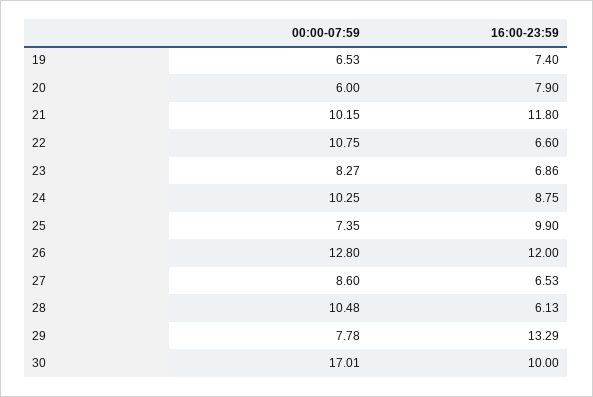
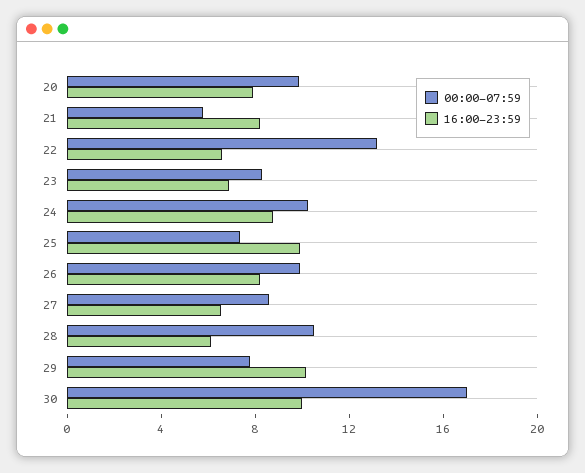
  {
    "00:00-07:59": {
-     "19": 6.53,
-     "20": 6,
+     "20": 10,
-     "21": 10.15,
+     "21": 6,
-     "22": 10.75,
+     "22": 13,
      "23": 8.27,
      "24": 10.25,
      "25": 7.35,
-     "26": 12.8,
+     "26": 10,
      "27": 8.6,
      "28": 10.48,
      "29": 7.78,
      "30": 17.01
    },
    "16:00-23:59": {
-     "19": 7.4,
      "20": 7.9,
-     "21": 11.8,
+     "21": 8,
      "22": 6.6,
      "23": 6.86,
      "24": 8.75,
      "25": 9.9,
-     "26": 12,
+     "26": 8,
      "27": 6.53,
      "28": 6.13,
-     "29": 13.29,
+     "29": 10,
      "30": 10
    }
  }

